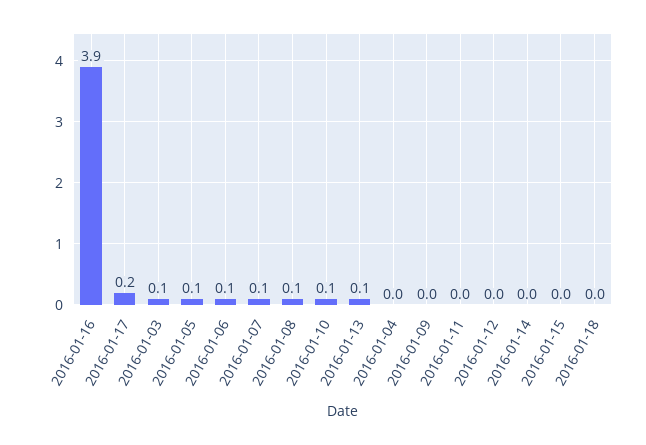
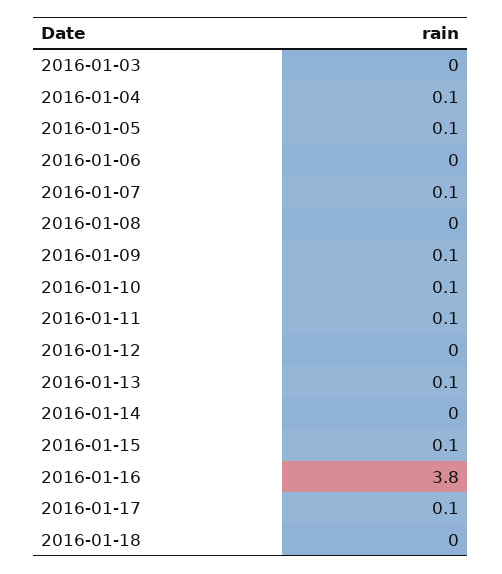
  {
-   "2016-01-16": 3.9,
+   "2016-01-16": 3.8,
-   "2016-01-17": 0.2,
+   "2016-01-17": 0.1,
-   "2016-01-03": 0.1,
+   "2016-01-03": 0,
    "2016-01-05": 0.1,
-   "2016-01-06": 0.1,
+   "2016-01-06": 0,
    "2016-01-07": 0.1,
-   "2016-01-08": 0.1,
+   "2016-01-08": 0,
    "2016-01-10": 0.1,
    "2016-01-13": 0.1,
-   "2016-01-04": 0,
+   "2016-01-04": 0.1,
-   "2016-01-09": 0,
+   "2016-01-09": 0.1,
-   "2016-01-11": 0,
+   "2016-01-11": 0.1,
    "2016-01-12": 0,
    "2016-01-14": 0,
-   "2016-01-15": 0,
+   "2016-01-15": 0.1,
    "2016-01-18": 0
  }

